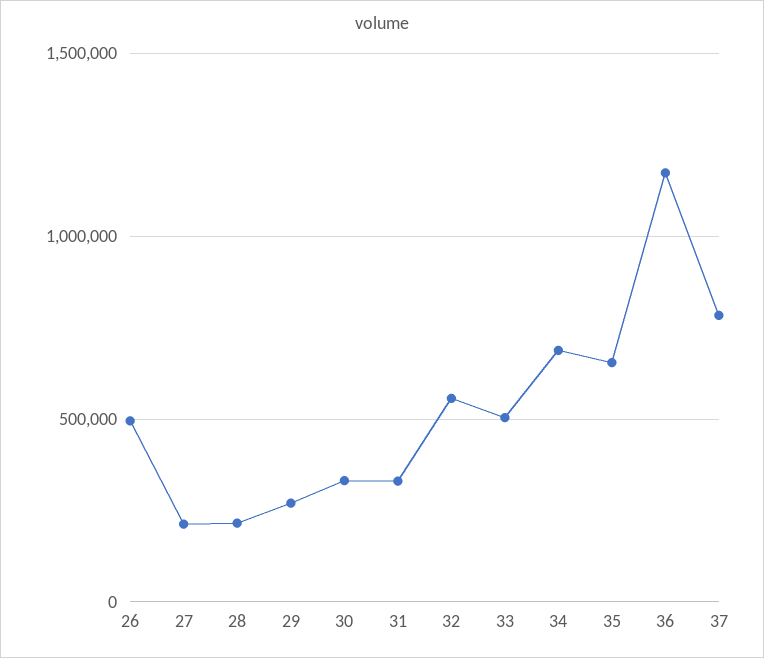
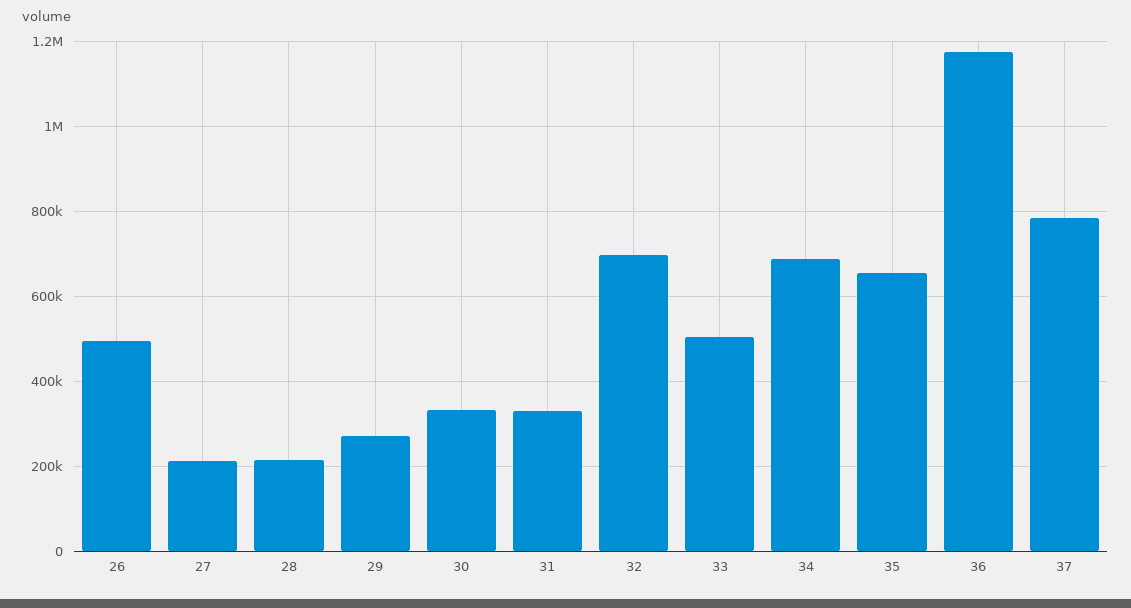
  {
    "26": 500000,
    "27": 220000,
    "28": 220000,
    "29": 280000,
    "30": 340000,
    "31": 340000,
-   "32": 550000,
+   "32": 700000,
    "33": 500000,
    "34": 680000,
    "35": 660000,
    "36": 1180000,
    "37": 780000
  }

